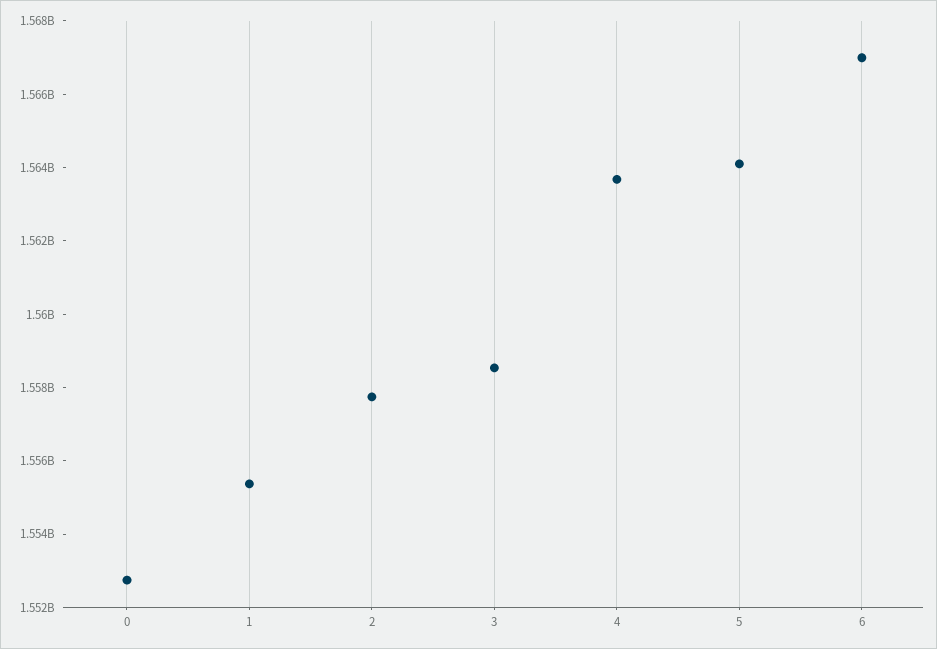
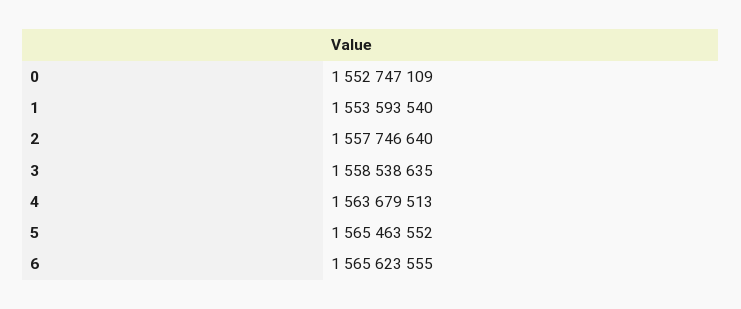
  {
    "0": 1552747109,
-   "1": 1555500000,
+   "1": 1553593540,
    "2": 1557746640,
    "3": 1558538635,
    "4": 1563679513,
-   "5": 1564000000,
+   "5": 1565463552,
-   "6": 1567000000
+   "6": 1565623555
  }

